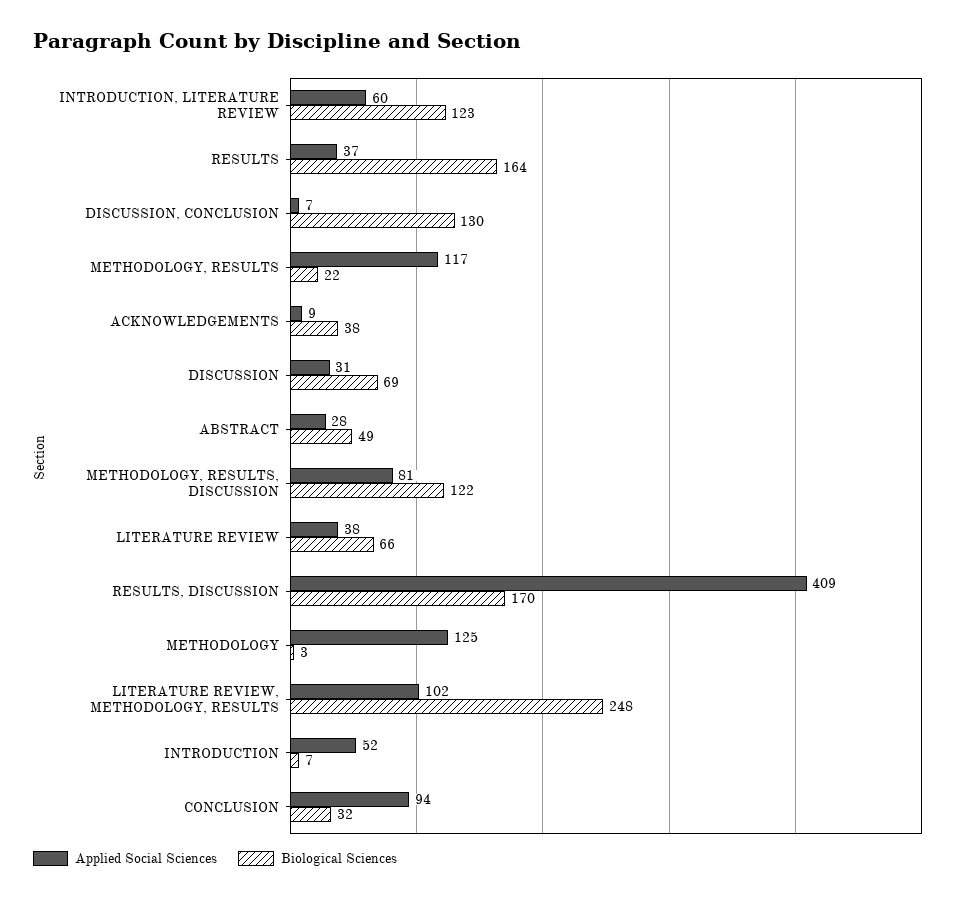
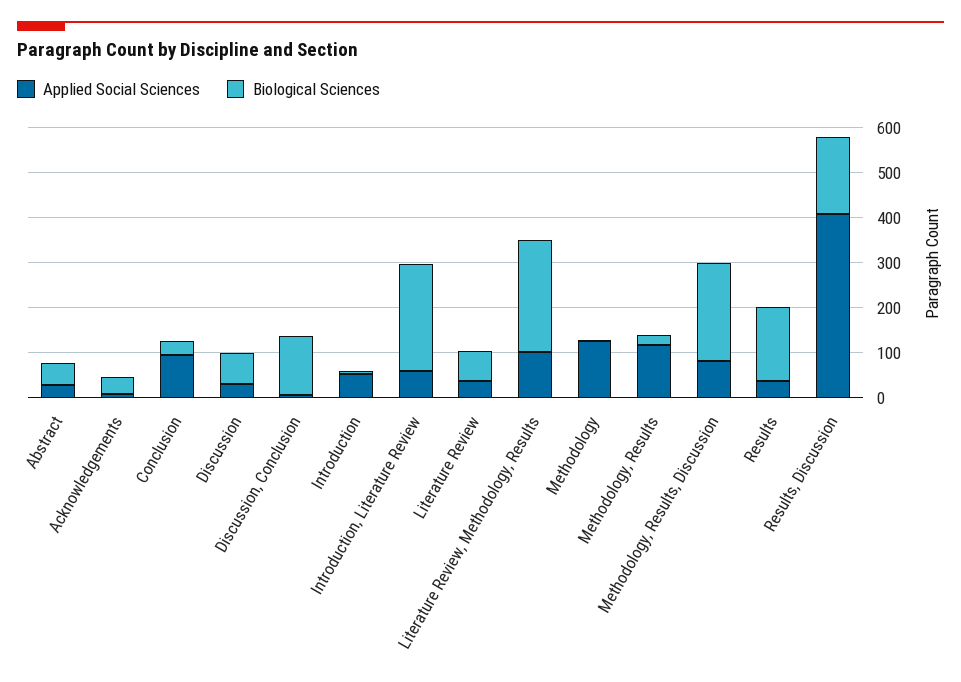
  {
    "Applied Social Sciences": {
      "INTRODUCTION, LITERATURE REVIEW": 60,
      "RESULTS": 37,
      "DISCUSSION, CONCLUSION": 7,
      "METHODOLOGY, RESULTS": 117,
      "ACKNOWLEDGEMENTS": 9,
      "DISCUSSION": 31,
      "ABSTRACT": 28,
      "METHODOLOGY, RESULTS, DISCUSSION": 81,
      "LITERATURE REVIEW": 38,
      "RESULTS, DISCUSSION": 409,
      "METHODOLOGY": 125,
      "LITERATURE REVIEW, METHODOLOGY, RESULTS": 102,
      "INTRODUCTION": 52,
      "CONCLUSION": 94
    },
    "Biological Sciences": {
-     "INTRODUCTION, LITERATURE REVIEW": 123,
+     "INTRODUCTION, LITERATURE REVIEW": 240,
      "RESULTS": 164,
      "DISCUSSION, CONCLUSION": 130,
      "METHODOLOGY, RESULTS": 22,
      "ACKNOWLEDGEMENTS": 38,
      "DISCUSSION": 69,
      "ABSTRACT": 49,
-     "METHODOLOGY, RESULTS, DISCUSSION": 122,
+     "METHODOLOGY, RESULTS, DISCUSSION": 220,
      "LITERATURE REVIEW": 66,
      "RESULTS, DISCUSSION": 170,
      "METHODOLOGY": 3,
      "LITERATURE REVIEW, METHODOLOGY, RESULTS": 248,
      "INTRODUCTION": 7,
      "CONCLUSION": 32
    }
  }

